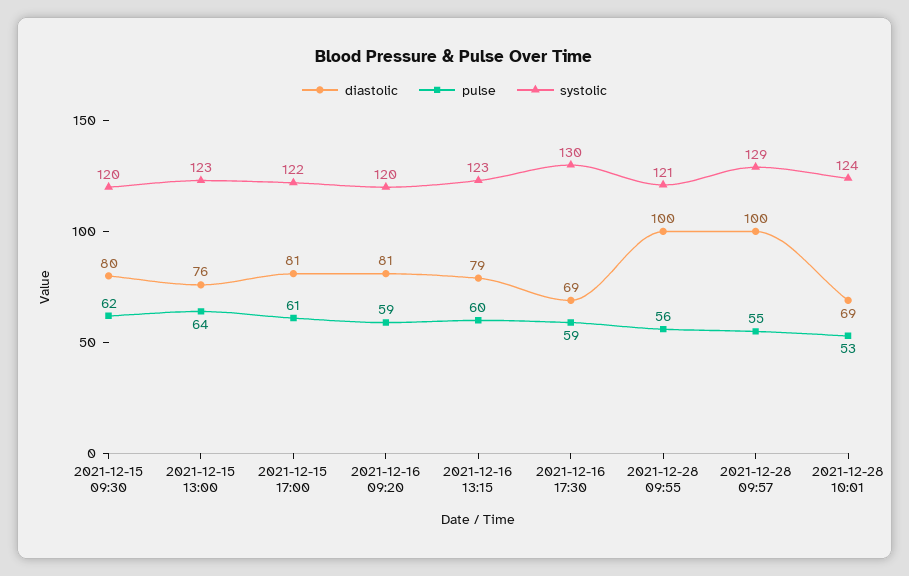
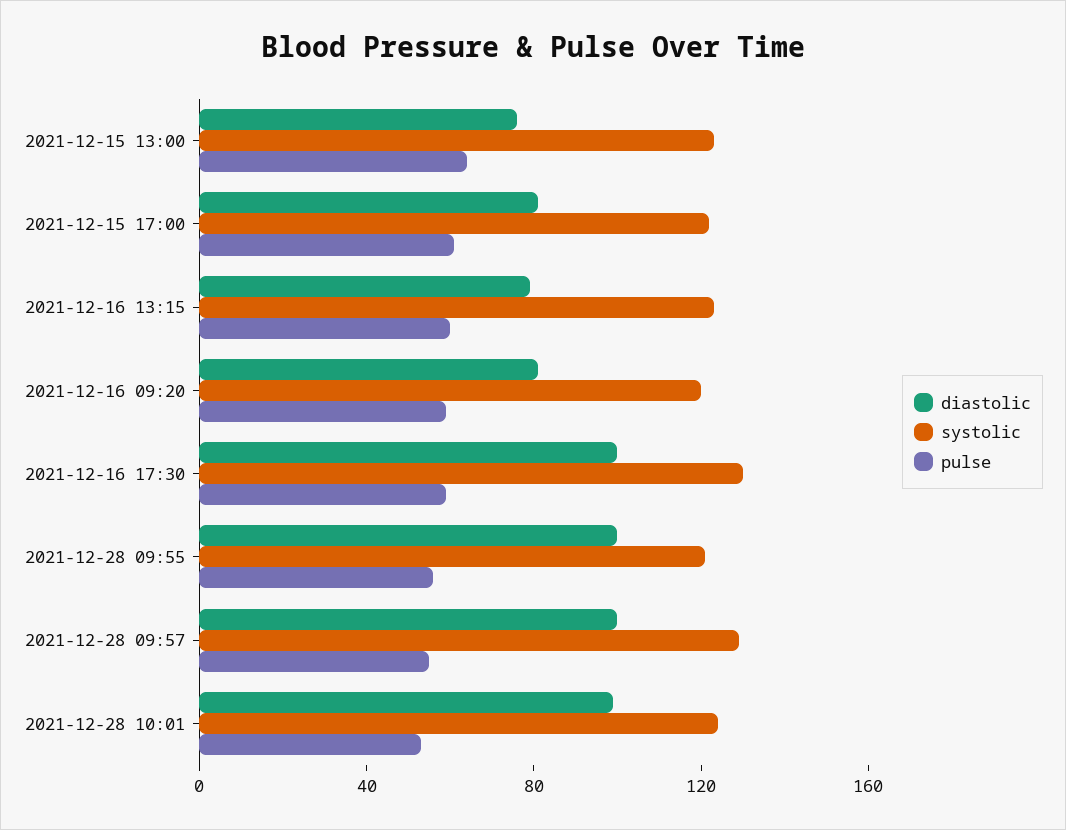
  {
    "diastolic": {
-     "2021-12-15 09:30": 80,
      "2021-12-15 13:00": 76,
      "2021-12-15 17:00": 81,
      "2021-12-16 09:20": 81,
      "2021-12-16 13:15": 79,
-     "2021-12-16 17:30": 69,
+     "2021-12-16 17:30": 100,
      "2021-12-28 09:55": 100,
      "2021-12-28 09:57": 100,
-     "2021-12-28 10:01": 69
+     "2021-12-28 10:01": 100
    },
    "pulse": {
-     "2021-12-15 09:30": 62,
      "2021-12-15 13:00": 64,
      "2021-12-15 17:00": 61,
      "2021-12-16 09:20": 59,
      "2021-12-16 13:15": 60,
      "2021-12-16 17:30": 59,
      "2021-12-28 09:55": 56,
      "2021-12-28 09:57": 55,
      "2021-12-28 10:01": 53
    },
    "systolic": {
-     "2021-12-15 09:30": 120,
      "2021-12-15 13:00": 123,
      "2021-12-15 17:00": 122,
      "2021-12-16 09:20": 120,
      "2021-12-16 13:15": 123,
      "2021-12-16 17:30": 130,
      "2021-12-28 09:55": 121,
      "2021-12-28 09:57": 129,
      "2021-12-28 10:01": 124
    }
  }

